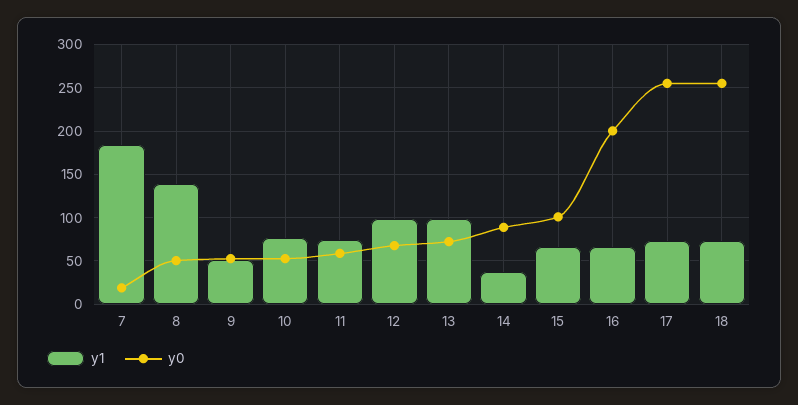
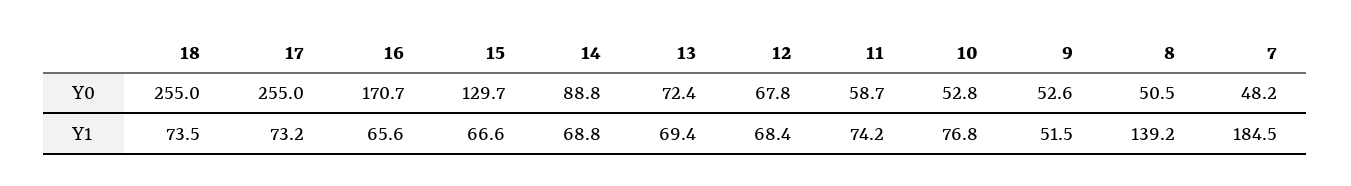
  {
    "y1": {
      "7": 184.5,
      "8": 139.2,
      "9": 51.5,
      "10": 76.8,
      "11": 74.2,
-     "12": 100,
+     "12": 68.4,
-     "13": 100,
+     "13": 69.4,
-     "14": 40,
+     "14": 68.8,
      "15": 66.6,
      "16": 65.6,
      "17": 73.2,
      "18": 73.5
    },
    "y0": {
-     "7": 20,
+     "7": 48.2,
      "8": 50.5,
      "9": 52.6,
      "10": 52.8,
      "11": 58.7,
      "12": 67.8,
      "13": 72.4,
      "14": 88.8,
-     "15": 100,
+     "15": 129.7,
-     "16": 200,
+     "16": 170.7,
      "17": 255,
      "18": 255
    }
  }

